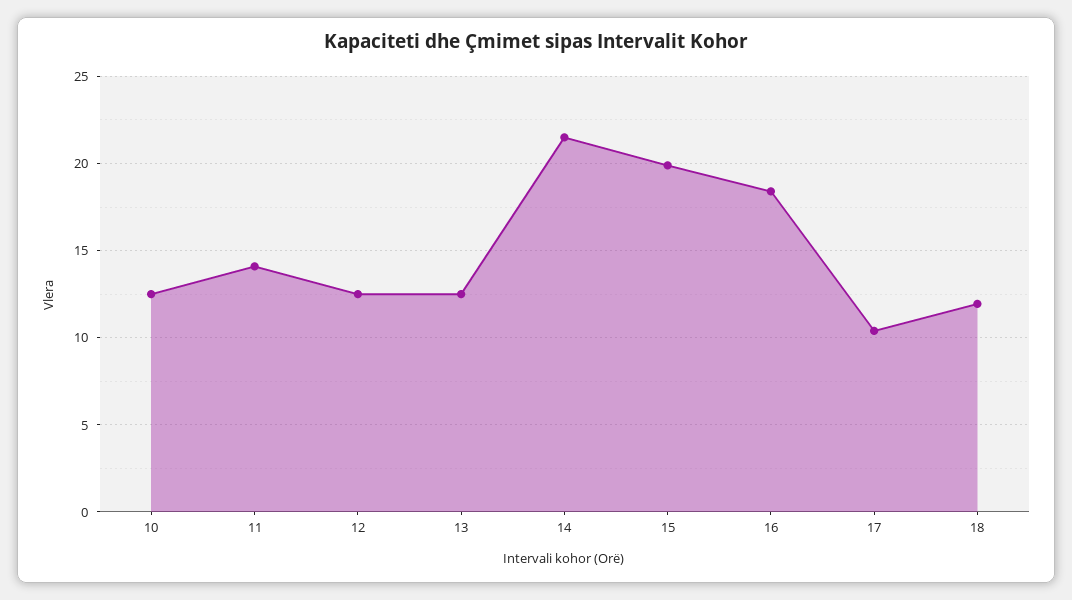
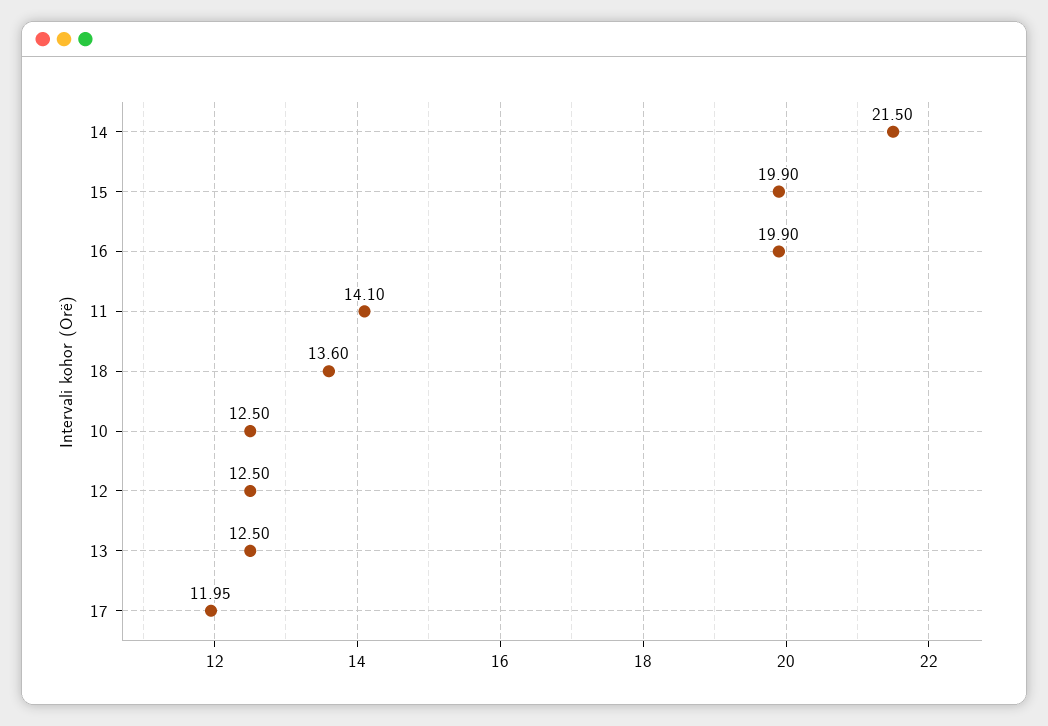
  {
    "10": 12.5,
    "11": 14.1,
    "12": 12.5,
    "13": 12.5,
    "14": 21.5,
    "15": 19.9,
-   "16": 18.5,
+   "16": 19.9,
-   "17": 10.5,
+   "17": 11.95,
-   "18": 12
+   "18": 13.6
  }

